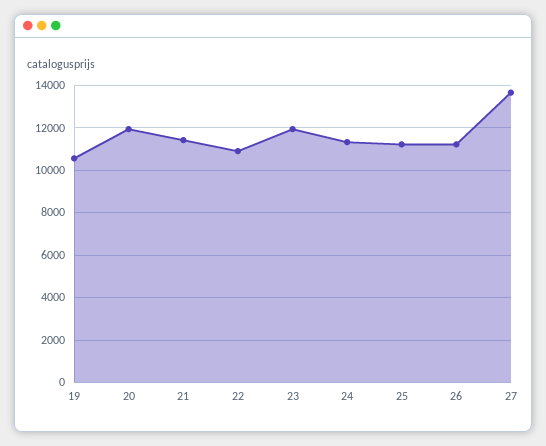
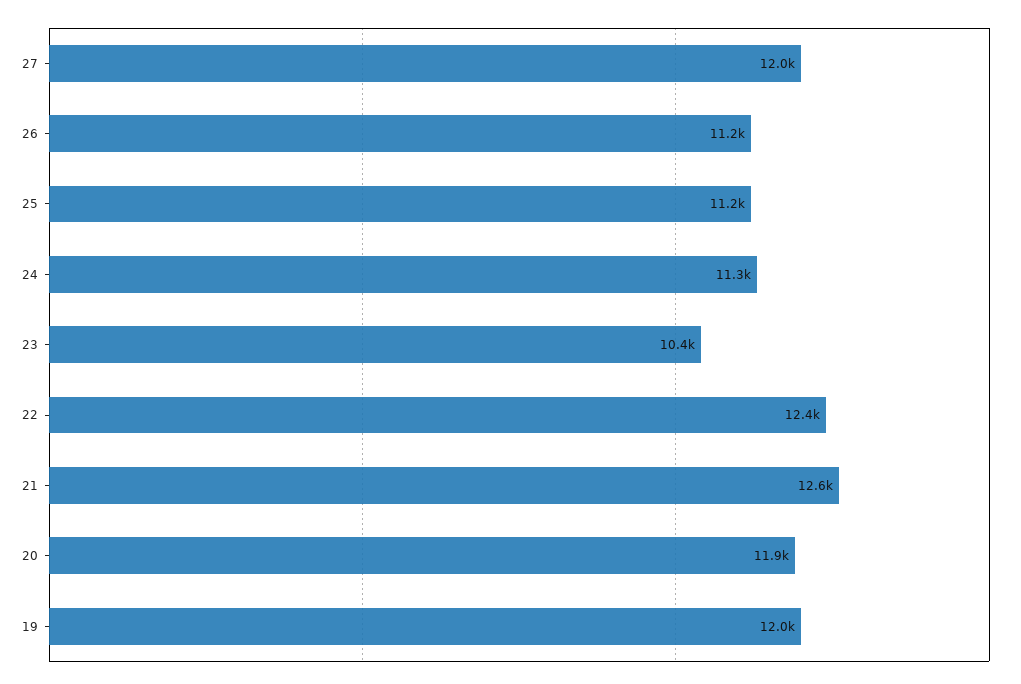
  {
-   "19": 10500,
+   "19": 12000,
    "20": 11900,
-   "21": 11500,
+   "21": 12600,
-   "22": 11000,
+   "22": 12400,
-   "23": 12000,
+   "23": 10400,
    "24": 11300,
    "25": 11200,
    "26": 11200,
-   "27": 13500
+   "27": 12000
  }

